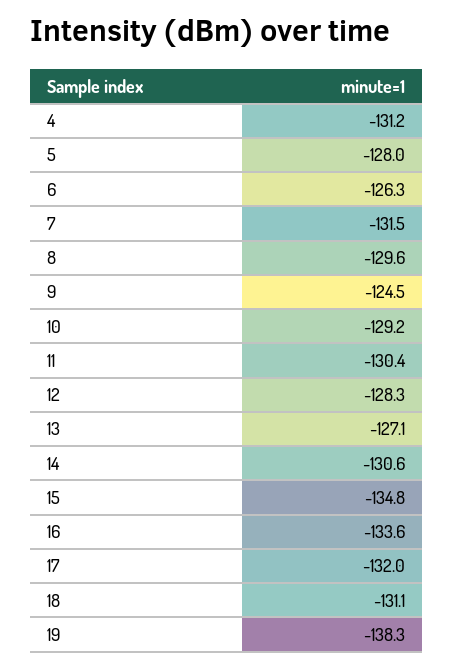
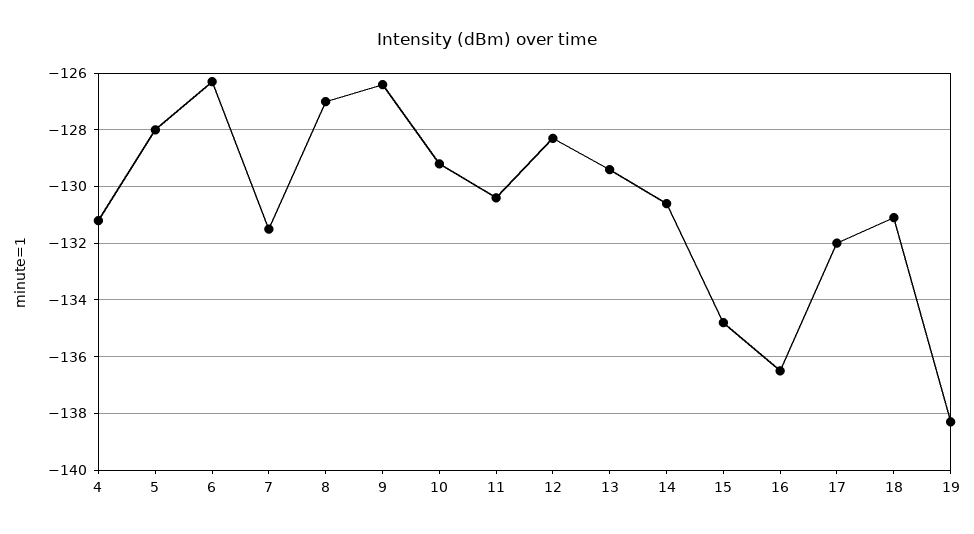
  {
    "4": -131.2,
    "5": -128,
    "6": -126.3,
    "7": -131.5,
-   "8": -129.6,
+   "8": -127,
-   "9": -124.5,
+   "9": -126.5,
    "10": -129.2,
    "11": -130.4,
    "12": -128.3,
-   "13": -127.1,
+   "13": -129.5,
    "14": -130.6,
    "15": -134.8,
-   "16": -133.6,
+   "16": -136.5,
    "17": -132,
    "18": -131.1,
    "19": -138.3
  }

